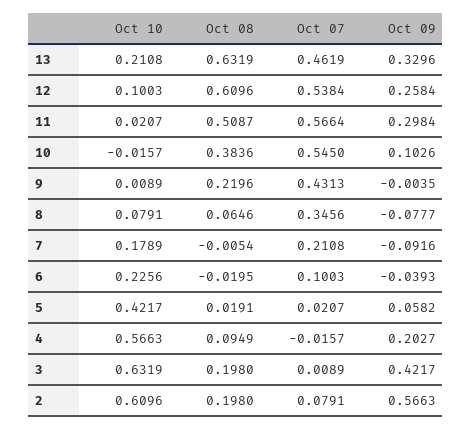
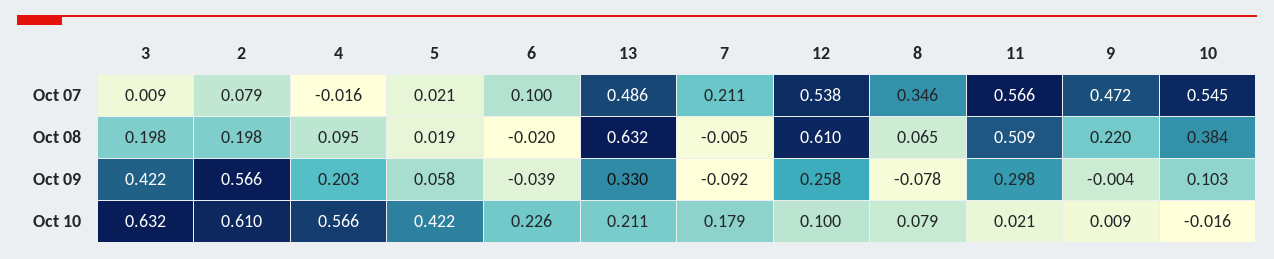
  {
    "Oct 10": {
      "13": 0.2108,
      "12": 0.1003,
      "11": 0.0207,
      "10": -0.0157,
      "9": 0.0089,
      "8": 0.0791,
      "7": 0.1789,
      "6": 0.2256,
      "5": 0.4217,
      "4": 0.5663,
      "3": 0.6319,
      "2": 0.6096
    },
    "Oct 08": {
      "13": 0.6319,
      "12": 0.6096,
      "11": 0.5087,
      "10": 0.3836,
      "9": 0.2196,
      "8": 0.0646,
      "7": -0.0054,
      "6": -0.0195,
      "5": 0.0191,
      "4": 0.0949,
      "3": 0.198,
      "2": 0.198
    },
    "Oct 07": {
-     "13": 0.4619,
+     "13": 0.486,
      "12": 0.5384,
      "11": 0.5664,
      "10": 0.545,
-     "9": 0.4313,
+     "9": 0.472,
      "8": 0.3456,
      "7": 0.2108,
      "6": 0.1003,
      "5": 0.0207,
      "4": -0.0157,
      "3": 0.0089,
      "2": 0.0791
    },
    "Oct 09": {
      "13": 0.3296,
      "12": 0.2584,
      "11": 0.2984,
      "10": 0.1026,
      "9": -0.0035,
      "8": -0.0777,
      "7": -0.0916,
      "6": -0.0393,
      "5": 0.0582,
      "4": 0.2027,
      "3": 0.4217,
      "2": 0.5663
    }
  }

